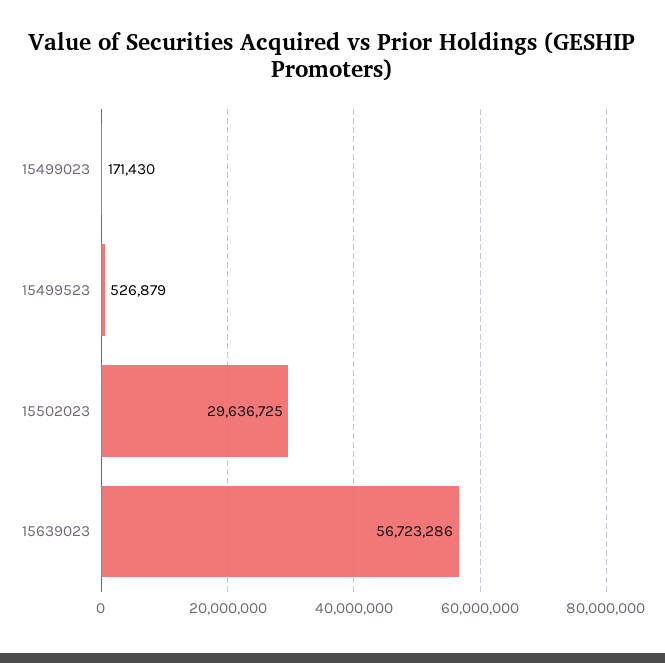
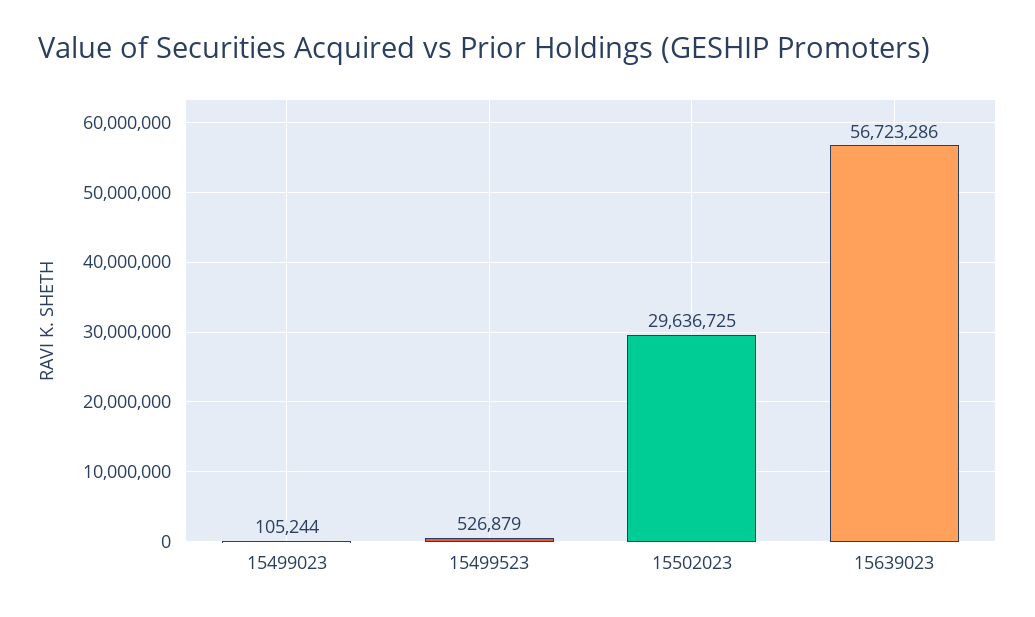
  {
-   "15499023": 171430,
+   "15499023": 105244,
    "15499523": 526879,
    "15502023": 29636725,
    "15639023": 56723286
  }

